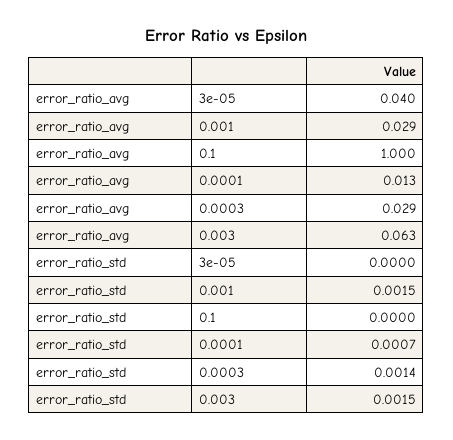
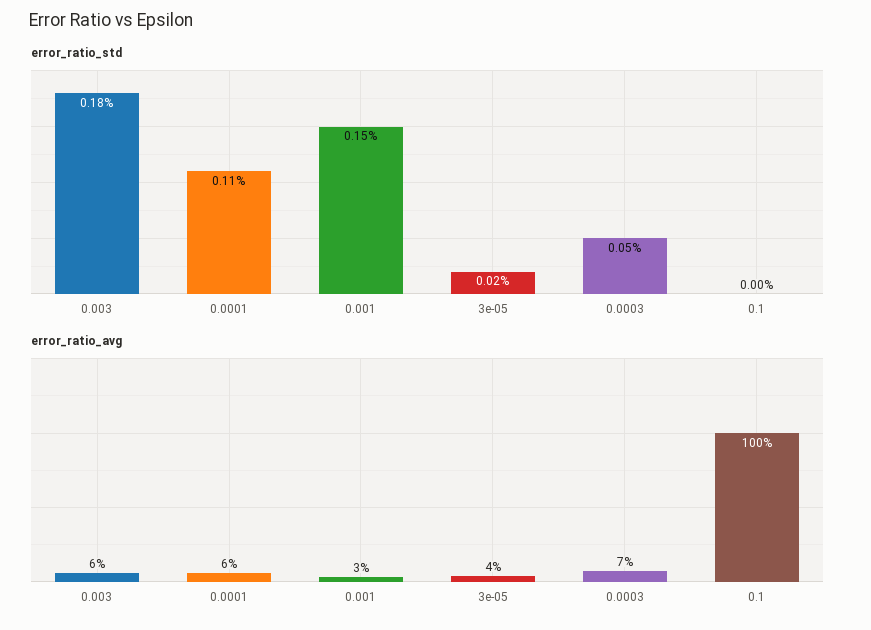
  {
    "error_ratio_avg": {
      "3e-05": 0.04,
      "0.001": 0.029,
      "0.1": 1,
-     "0.0001": 0.013,
+     "0.0001": 0.06,
-     "0.0003": 0.029,
+     "0.0003": 0.07,
      "0.003": 0.063
    },
    "error_ratio_std": {
-     "3e-05": 0,
+     "3e-05": 0.0002,
      "0.001": 0.0015,
      "0.1": 0,
-     "0.0001": 0.0007,
+     "0.0001": 0.0011,
-     "0.0003": 0.0014,
+     "0.0003": 0.0005,
-     "0.003": 0.0015
+     "0.003": 0.0018
    }
  }

